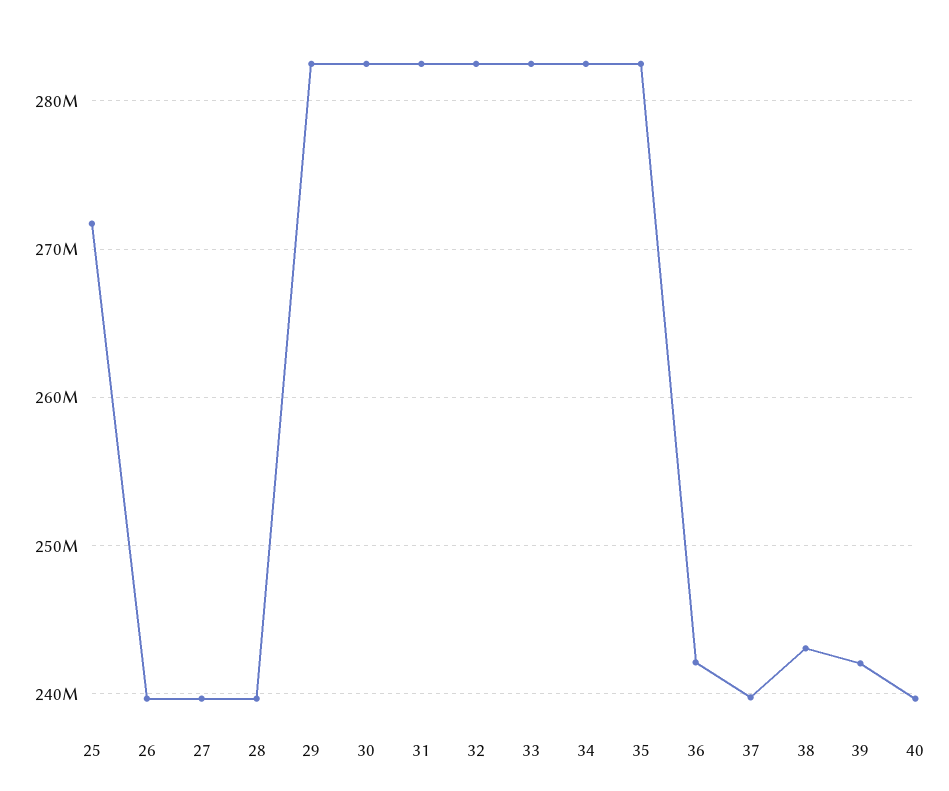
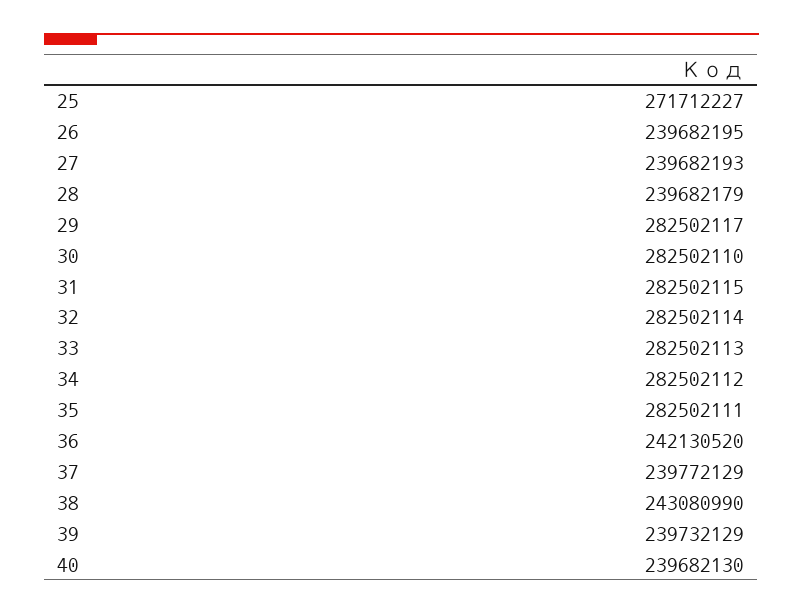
  {
    "25": 271712227,
    "26": 239682195,
    "27": 239682193,
    "28": 239682179,
    "29": 282502117,
    "30": 282502110,
    "31": 282502115,
    "32": 282502114,
    "33": 282502113,
    "34": 282502112,
    "35": 282502111,
    "36": 242130520,
    "37": 239772129,
    "38": 243080990,
-   "39": 242000000,
+   "39": 239732129,
    "40": 239682130
  }

